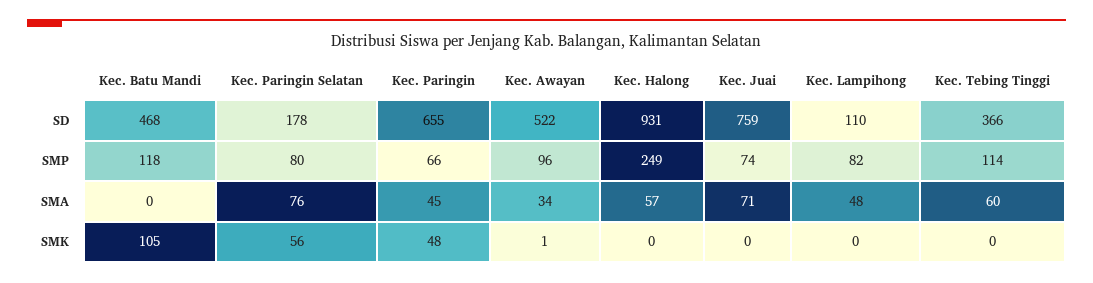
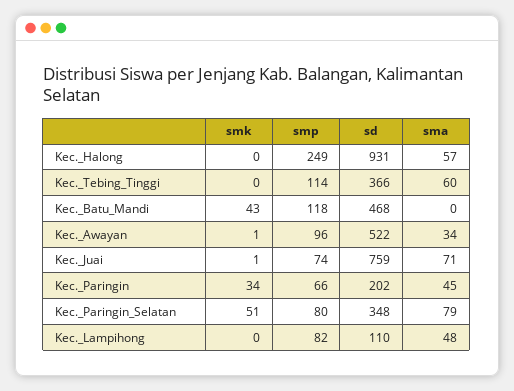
  {
    "Kec. Batu Mandi": {
      "SD": 468,
      "SMP": 118,
      "SMA": 0,
-     "SMK": 105
+     "SMK": 43
    },
    "Kec. Paringin Selatan": {
-     "SD": 178,
+     "SD": 348,
      "SMP": 80,
-     "SMA": 76,
+     "SMA": 79,
-     "SMK": 56
+     "SMK": 51
    },
    "Kec. Paringin": {
-     "SD": 655,
+     "SD": 202,
      "SMP": 66,
      "SMA": 45,
-     "SMK": 48
+     "SMK": 34
    },
    "Kec. Awayan": {
      "SD": 522,
      "SMP": 96,
      "SMA": 34,
      "SMK": 1
    },
    "Kec. Halong": {
      "SD": 931,
      "SMP": 249,
      "SMA": 57,
      "SMK": 0
    },
    "Kec. Juai": {
      "SD": 759,
      "SMP": 74,
      "SMA": 71,
-     "SMK": 0
+     "SMK": 1
    },
    "Kec. Lampihong": {
      "SD": 110,
      "SMP": 82,
      "SMA": 48,
      "SMK": 0
    },
    "Kec. Tebing Tinggi": {
      "SD": 366,
      "SMP": 114,
      "SMA": 60,
      "SMK": 0
    }
  }

